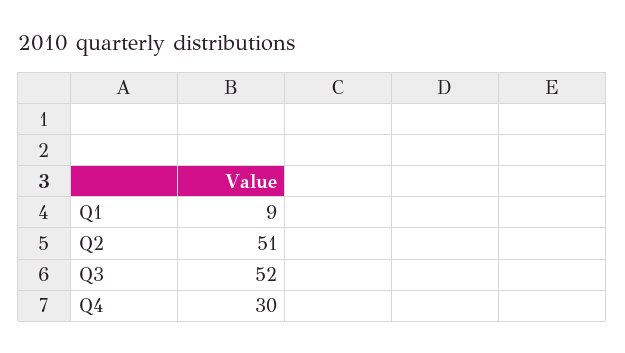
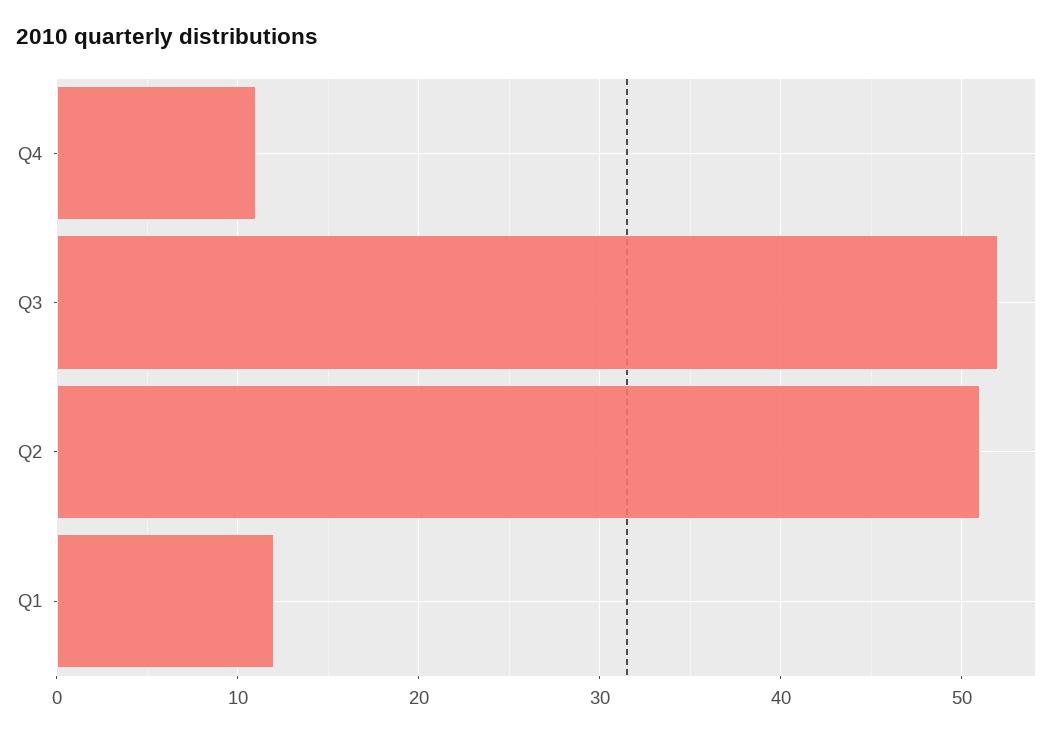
  {
-   "Q1": 9,
+   "Q1": 12,
    "Q2": 51,
    "Q3": 52,
-   "Q4": 30
+   "Q4": 11
  }

